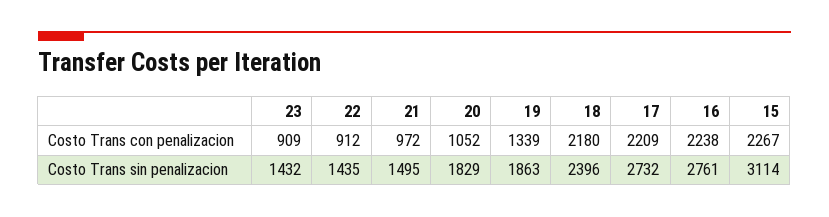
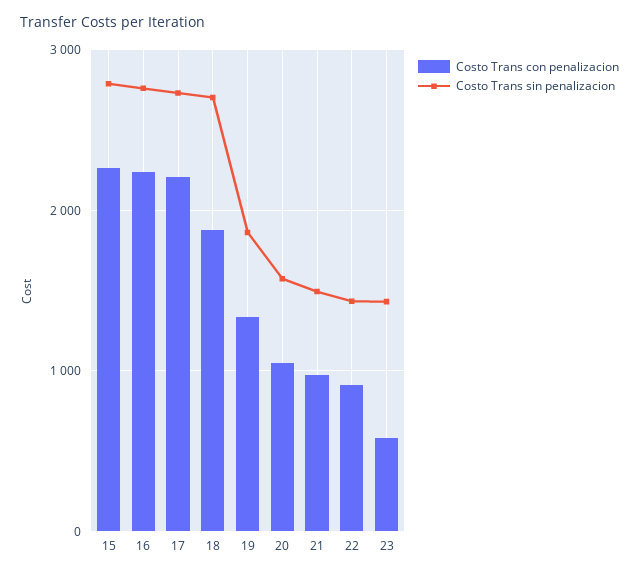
  {
    "Costo Trans con penalizacion": {
-     "23": 909,
+     "23": 600,
      "22": 912,
      "21": 972,
      "20": 1052,
      "19": 1339,
-     "18": 2180,
+     "18": 1900,
      "17": 2209,
      "16": 2238,
      "15": 2267
    },
    "Costo Trans sin penalizacion": {
      "23": 1432,
      "22": 1435,
      "21": 1495,
-     "20": 1829,
+     "20": 1600,
      "19": 1863,
-     "18": 2396,
+     "18": 2700,
      "17": 2732,
      "16": 2761,
-     "15": 3114
+     "15": 2800
    }
  }

